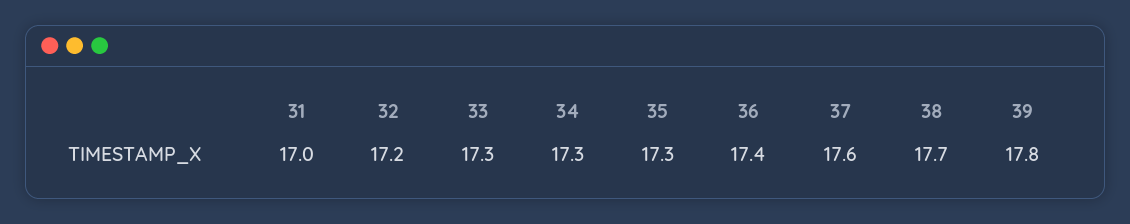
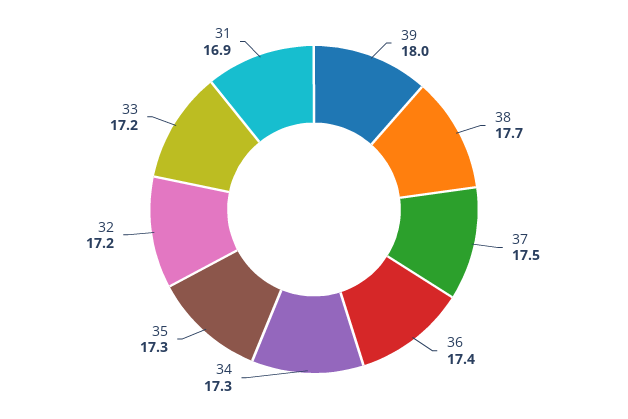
  {
-   "31": 17,
+   "31": 16.9,
    "32": 17.2,
-   "33": 17.3,
+   "33": 17.2,
    "34": 17.3,
    "35": 17.3,
    "36": 17.4,
-   "37": 17.6,
+   "37": 17.5,
    "38": 17.7,
-   "39": 17.8
+   "39": 18
  }

